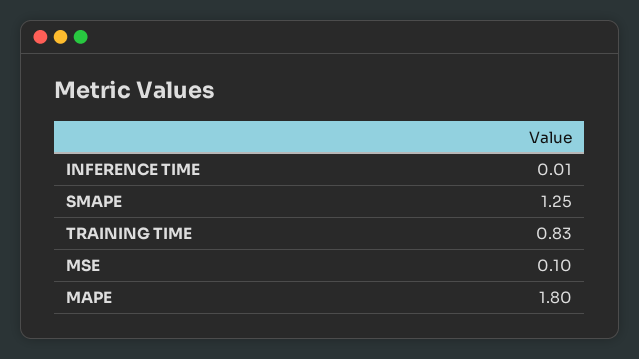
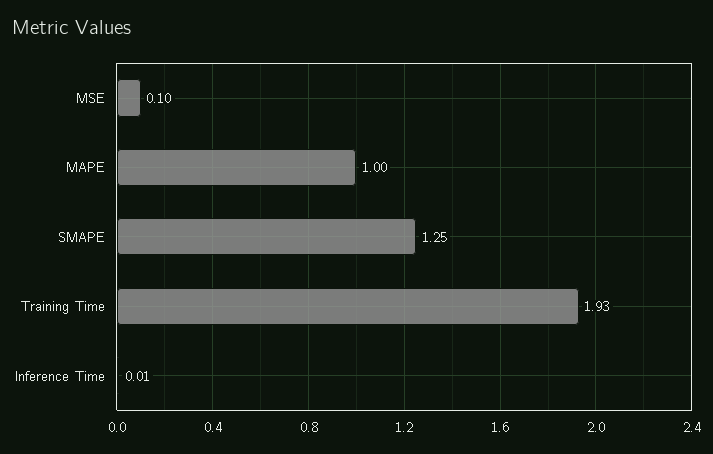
  {
    "INFERENCE TIME": 0.01,
    "SMAPE": 1.25,
-   "TRAINING TIME": 0.83,
+   "TRAINING TIME": 1.93,
    "MSE": 0.1,
-   "MAPE": 1.8
+   "MAPE": 1
  }

